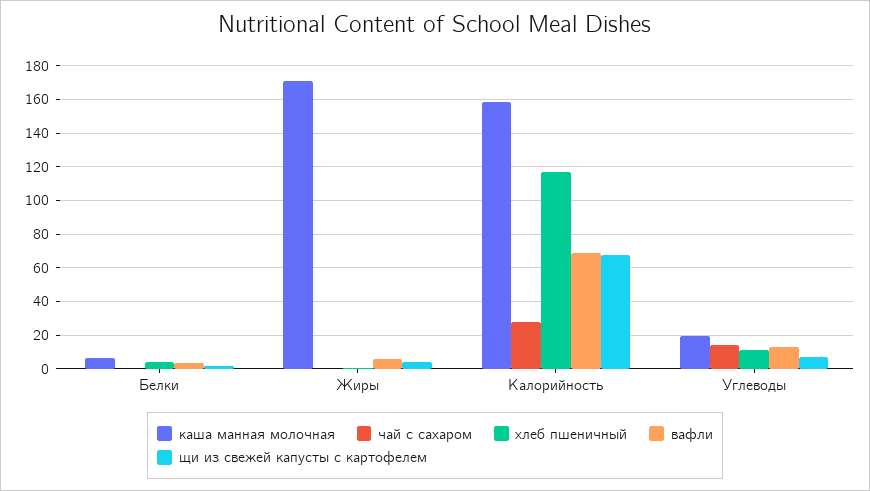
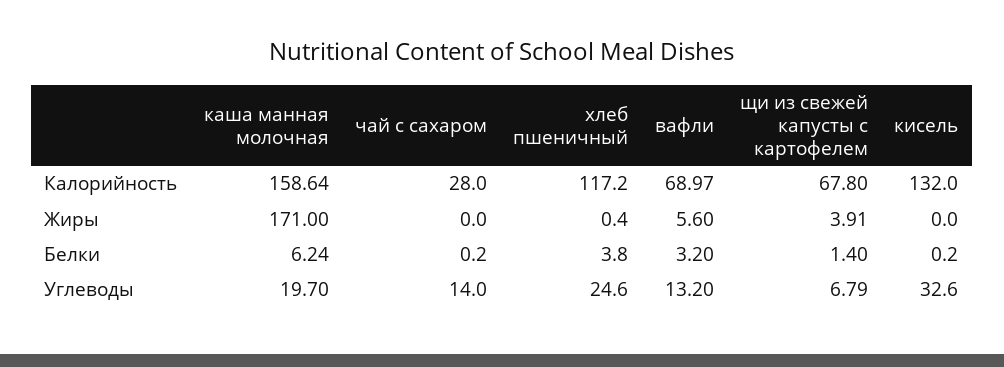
  {
    "каша манная молочная": {
      "Белки": 6.24,
      "Жиры": 171,
      "Калорийность": 158.64,
      "Углеводы": 19.7
    },
    "чай с сахаром": {
      "Белки": 0.2,
      "Жиры": 0,
      "Калорийность": 28,
      "Углеводы": 14
    },
    "хлеб пшеничный": {
      "Белки": 3.8,
      "Жиры": 0.4,
      "Калорийность": 117.2,
-     "Углеводы": 10
+     "Углеводы": 24.6
    },
    "вафли": {
      "Белки": 3.2,
      "Жиры": 5.6,
      "Калорийность": 68.97,
      "Углеводы": 13.2
    },
    "щи из свежей капусты с картофелем": {
      "Белки": 1.4,
      "Жиры": 3.91,
      "Калорийность": 67.8,
      "Углеводы": 6.79
-   }
+   },
+   "кисель": {
+     "Калорийность": 132,
+     "Жиры": 0,
+     "Белки": 0.2,
+     "Углеводы": 32.6
+   }
  }

